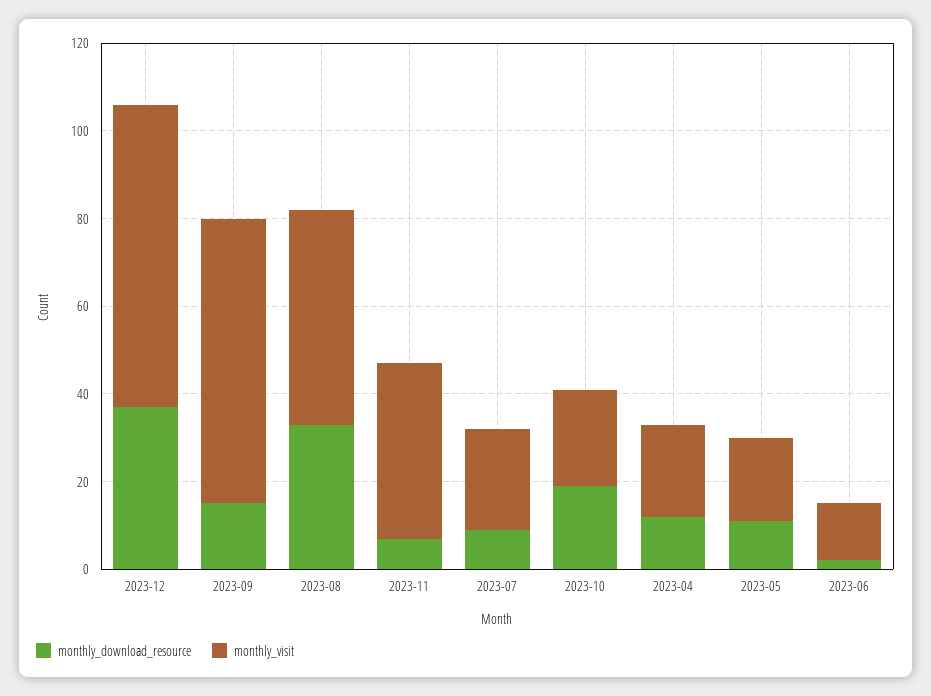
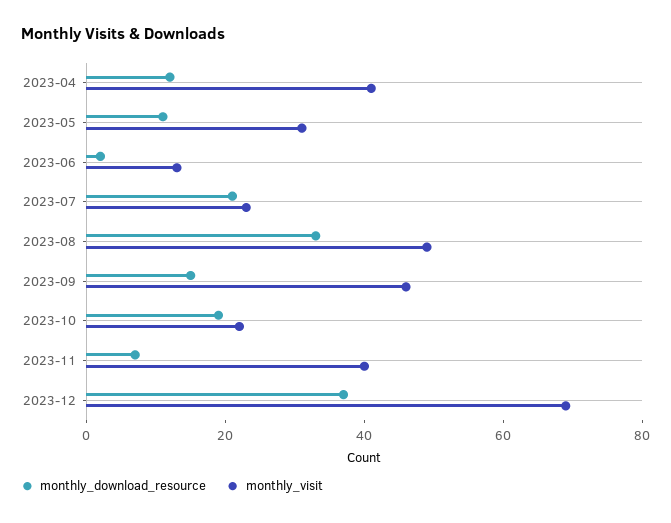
  {
    "monthly_download_resource": {
      "2023-12": 35,
      "2023-09": 15,
      "2023-08": 35,
      "2023-11": 5,
-     "2023-07": 10,
+     "2023-07": 20,
      "2023-10": 20,
      "2023-04": 10,
      "2023-05": 10,
      "2023-06": 0
    },
    "monthly_visit": {
      "2023-12": 70,
-     "2023-09": 65,
+     "2023-09": 45,
      "2023-08": 50,
      "2023-11": 40,
      "2023-07": 25,
      "2023-10": 20,
-     "2023-04": 20,
+     "2023-04": 40,
-     "2023-05": 20,
+     "2023-05": 30,
      "2023-06": 15
    }
  }

